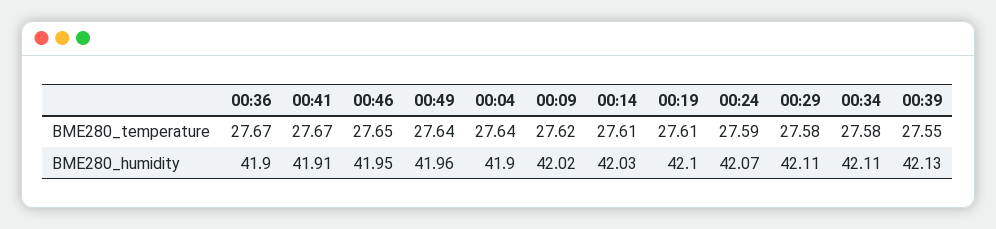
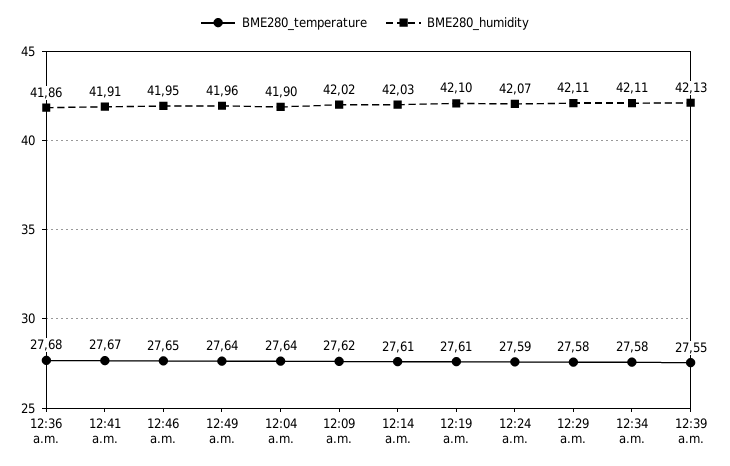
  {
    "BME280_temperature": {
-     "00:36": 27.67,
+     "00:36": 27.68,
      "00:41": 27.67,
      "00:46": 27.65,
      "00:49": 27.64,
      "00:04": 27.64,
      "00:09": 27.62,
      "00:14": 27.61,
      "00:19": 27.61,
      "00:24": 27.59,
      "00:29": 27.58,
      "00:34": 27.58,
      "00:39": 27.55
    },
    "BME280_humidity": {
-     "00:36": 41.9,
+     "00:36": 41.86,
      "00:41": 41.91,
      "00:46": 41.95,
      "00:49": 41.96,
      "00:04": 41.9,
      "00:09": 42.02,
      "00:14": 42.03,
      "00:19": 42.1,
      "00:24": 42.07,
      "00:29": 42.11,
      "00:34": 42.11,
      "00:39": 42.13
    }
  }

